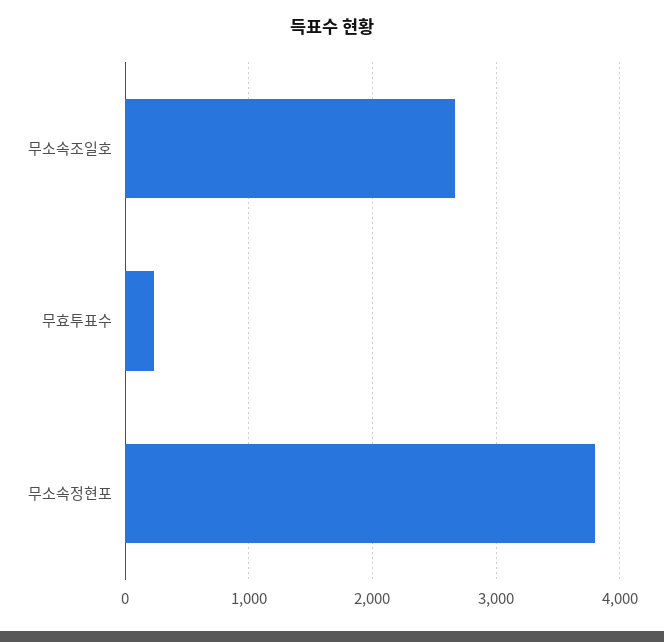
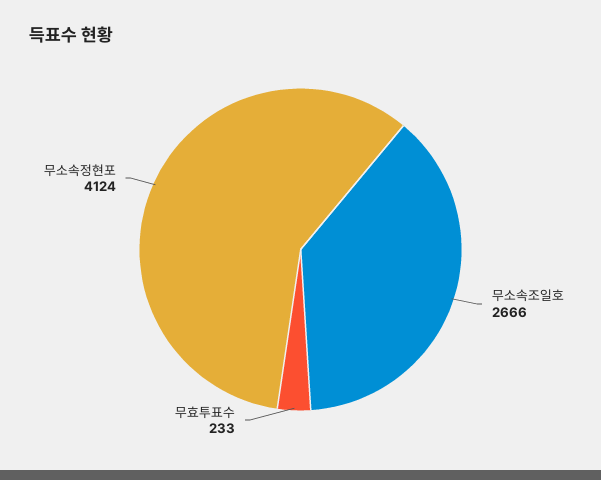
  {
    "무소속조일호": 2666,
    "무효투표수": 233,
-   "무소속정현포": 3800
+   "무소속정현포": 4124
  }

